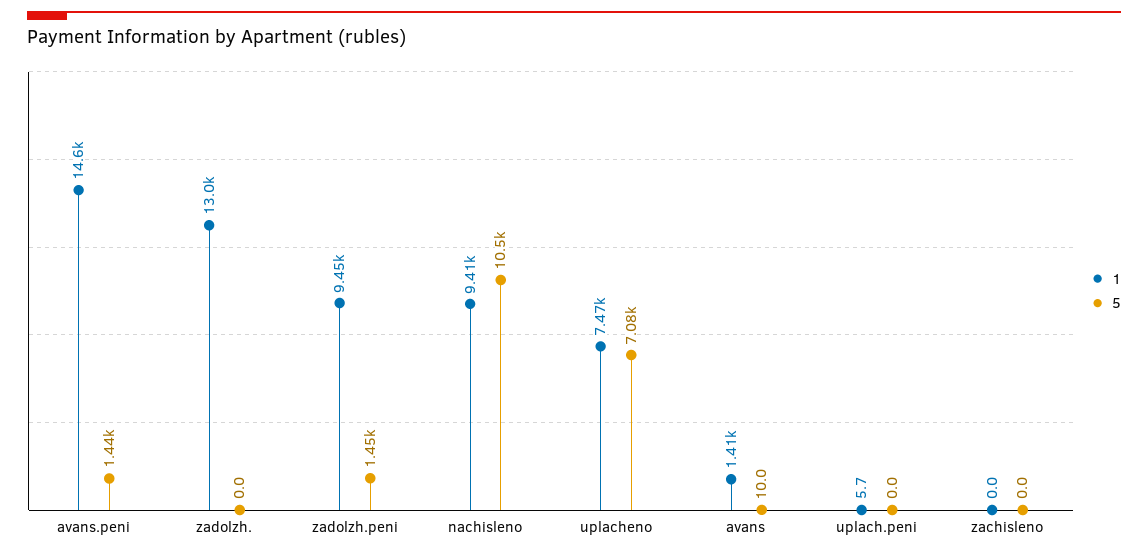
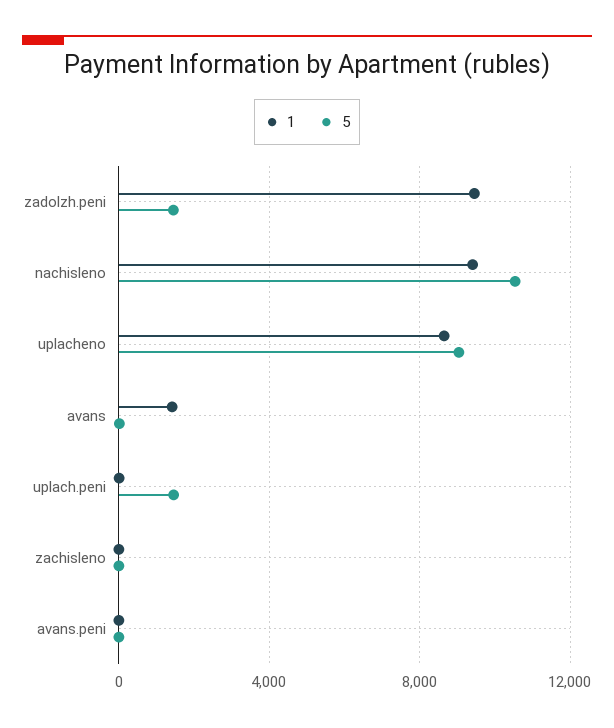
  {
    "1": {
-     "avans.peni": 14600,
+     "avans.peni": 0,
-     "zadolzh.": 13000,
      "zadolzh.peni": 9450,
      "nachisleno": 9410,
-     "uplacheno": 7470,
+     "uplacheno": 8500,
      "avans": 1410,
      "uplach.peni": 5.7,
      "zachisleno": 0
    },
    "5": {
-     "avans.peni": 1440,
+     "avans.peni": 0,
-     "zadolzh.": 0,
      "zadolzh.peni": 1450,
      "nachisleno": 10500,
-     "uplacheno": 7080,
+     "uplacheno": 9000,
      "avans": 10,
-     "uplach.peni": 0,
+     "uplach.peni": 1500,
      "zachisleno": 0
    }
  }

